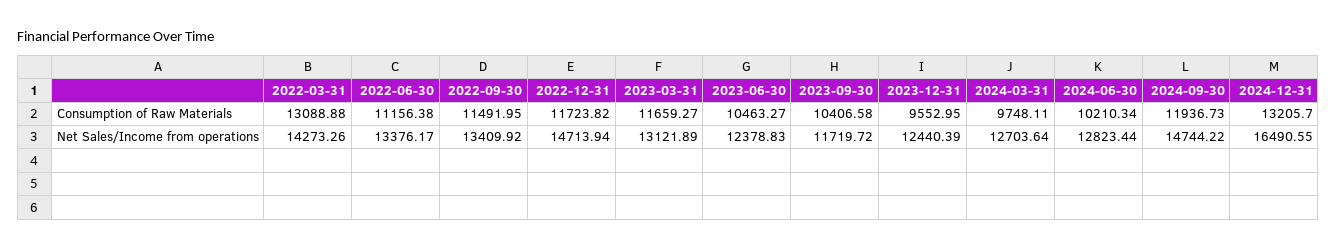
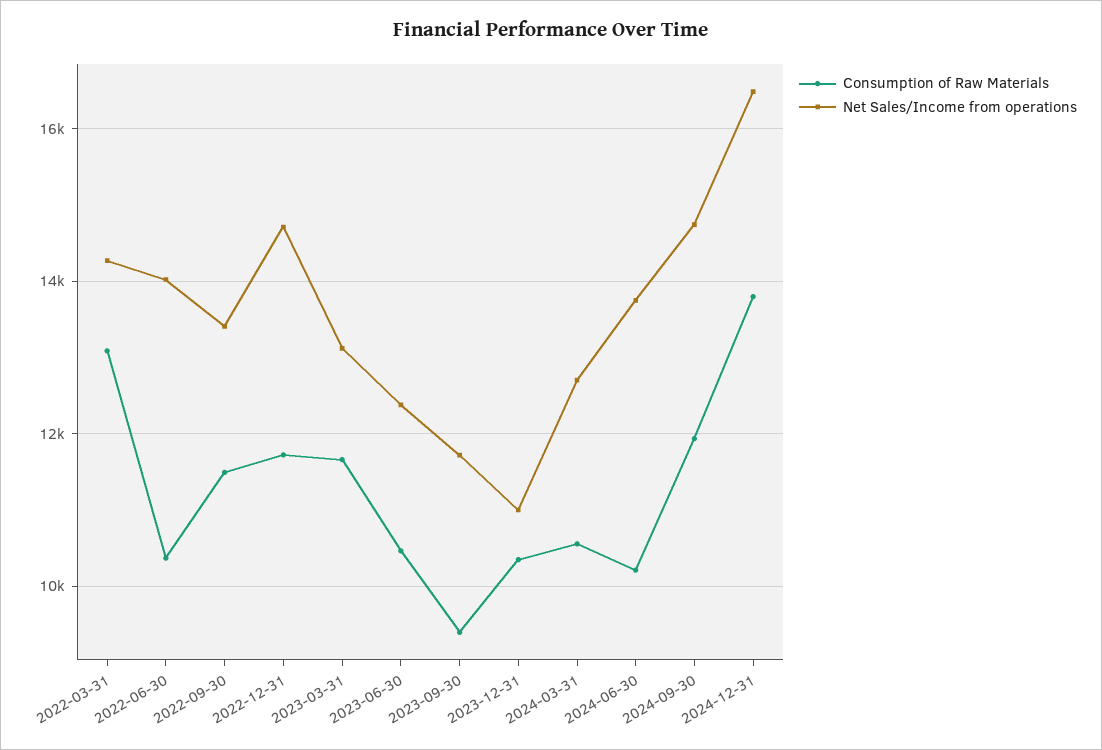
  {
    "Consumption of Raw Materials": {
      "2022-03-31": 13088.88,
-     "2022-06-30": 11156.38,
+     "2022-06-30": 10400,
      "2022-09-30": 11491.95,
      "2022-12-31": 11723.82,
      "2023-03-31": 11659.27,
      "2023-06-30": 10463.27,
-     "2023-09-30": 10406.58,
+     "2023-09-30": 9400,
-     "2023-12-31": 9552.95,
+     "2023-12-31": 10400,
-     "2024-03-31": 9748.11,
+     "2024-03-31": 10600,
      "2024-06-30": 10210.34,
      "2024-09-30": 11936.73,
-     "2024-12-31": 13205.7
+     "2024-12-31": 13800
    },
    "Net Sales/Income from operations": {
      "2022-03-31": 14273.26,
-     "2022-06-30": 13376.17,
+     "2022-06-30": 14000,
      "2022-09-30": 13409.92,
      "2022-12-31": 14713.94,
      "2023-03-31": 13121.89,
      "2023-06-30": 12378.83,
      "2023-09-30": 11719.72,
-     "2023-12-31": 12440.39,
+     "2023-12-31": 11000,
      "2024-03-31": 12703.64,
-     "2024-06-30": 12823.44,
+     "2024-06-30": 13800,
      "2024-09-30": 14744.22,
      "2024-12-31": 16490.55
    }
  }

